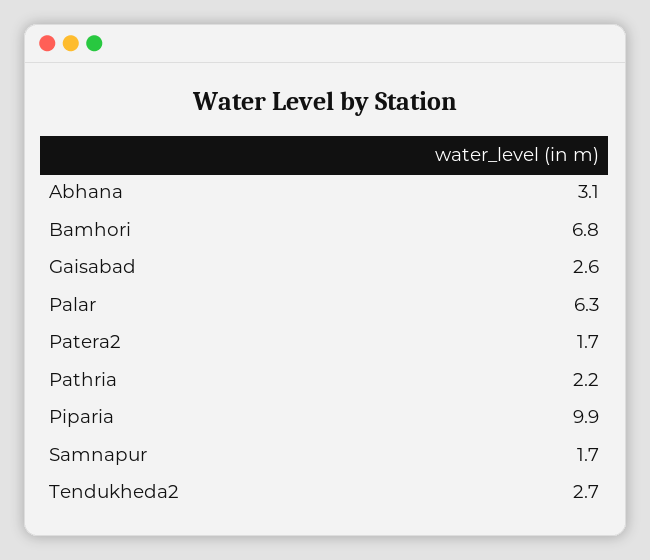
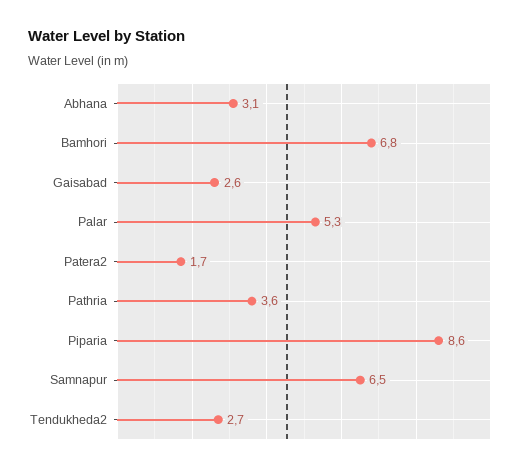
  {
    "Abhana": 3.1,
    "Bamhori": 6.8,
    "Gaisabad": 2.6,
-   "Palar": 6.3,
+   "Palar": 5.3,
    "Patera2": 1.7,
-   "Pathria": 2.2,
+   "Pathria": 3.6,
-   "Piparia": 9.9,
+   "Piparia": 8.6,
-   "Samnapur": 1.7,
+   "Samnapur": 6.5,
    "Tendukheda2": 2.7
  }

